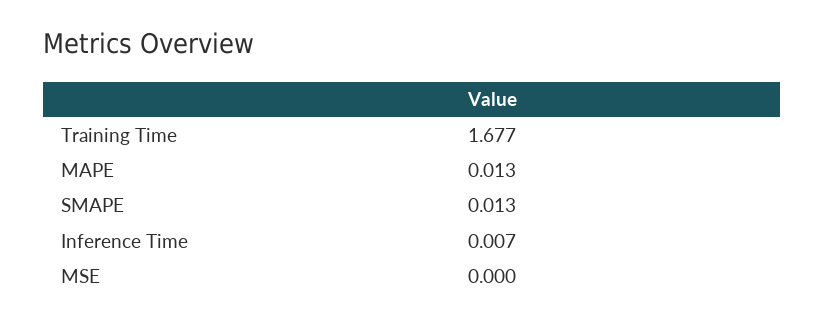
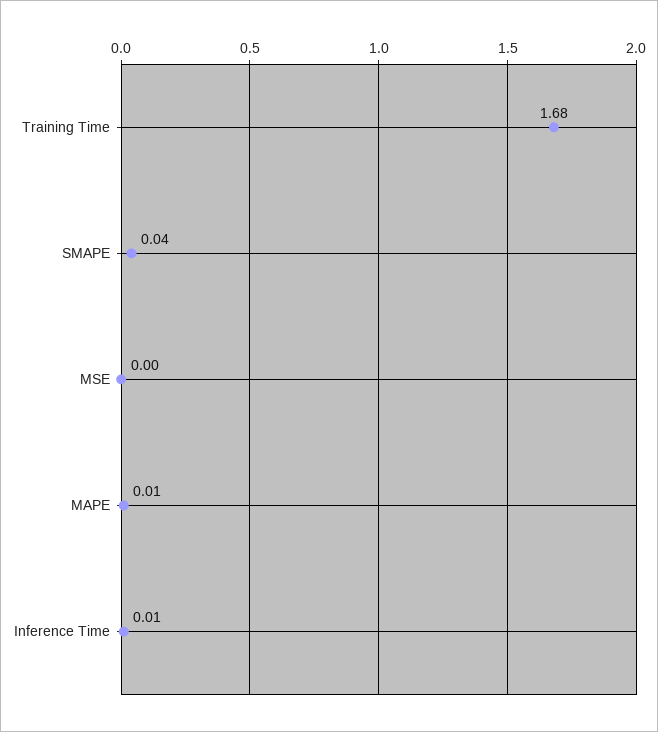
  {
    "Training Time": 1.677,
    "MAPE": 0.013,
-   "SMAPE": 0.013,
+   "SMAPE": 0.04,
    "Inference Time": 0.007,
    "MSE": 0
  }

